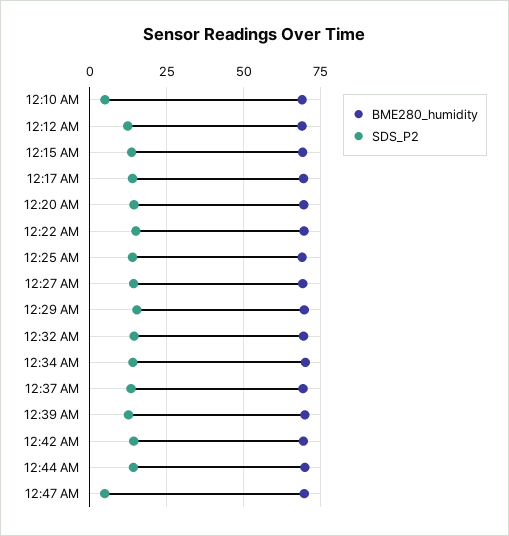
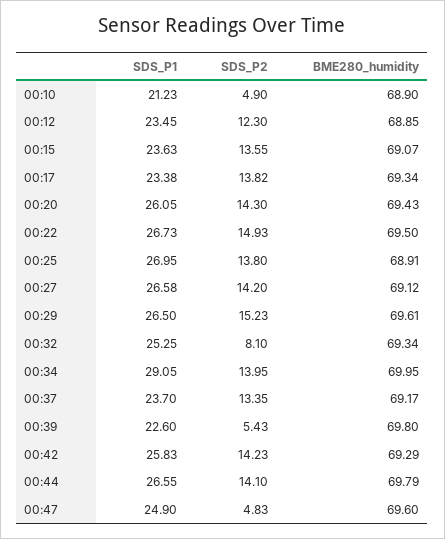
  {
    "BME280_humidity": {
      "12:10 AM": 68.9,
      "12:12 AM": 68.85,
      "12:15 AM": 69.07,
      "12:17 AM": 69.34,
      "12:20 AM": 69.43,
      "12:22 AM": 69.5,
      "12:25 AM": 68.91,
      "12:27 AM": 69.12,
      "12:29 AM": 69.61,
      "12:32 AM": 69.34,
      "12:34 AM": 69.95,
      "12:37 AM": 69.17,
      "12:39 AM": 69.8,
      "12:42 AM": 69.29,
      "12:44 AM": 69.79,
      "12:47 AM": 69.6
    },
    "SDS_P2": {
      "12:10 AM": 4.9,
      "12:12 AM": 12.3,
      "12:15 AM": 13.55,
      "12:17 AM": 13.82,
      "12:20 AM": 14.3,
      "12:22 AM": 14.93,
      "12:25 AM": 13.8,
      "12:27 AM": 14.2,
      "12:29 AM": 15.23,
-     "12:32 AM": 15,
+     "12:32 AM": 8.1,
      "12:34 AM": 13.95,
      "12:37 AM": 13.35,
-     "12:39 AM": 12.5,
+     "12:39 AM": 5.43,
      "12:42 AM": 14.23,
      "12:44 AM": 14.1,
      "12:47 AM": 4.83
-   }
+   },
+   "SDS_P1": {
+     "12:10 AM": 21.23,
+     "12:12 AM": 23.45,
+     "12:15 AM": 23.63,
+     "12:17 AM": 23.38,
+     "12:20 AM": 26.05,
+     "12:22 AM": 26.73,
+     "12:25 AM": 26.95,
+     "12:27 AM": 26.58,
+     "12:29 AM": 26.5,
+     "12:32 AM": 25.25,
+     "12:34 AM": 29.05,
+     "12:37 AM": 23.7,
+     "12:39 AM": 22.6,
+     "12:42 AM": 25.83,
+     "12:44 AM": 26.55,
+     "12:47 AM": 24.9
+   }
  }

